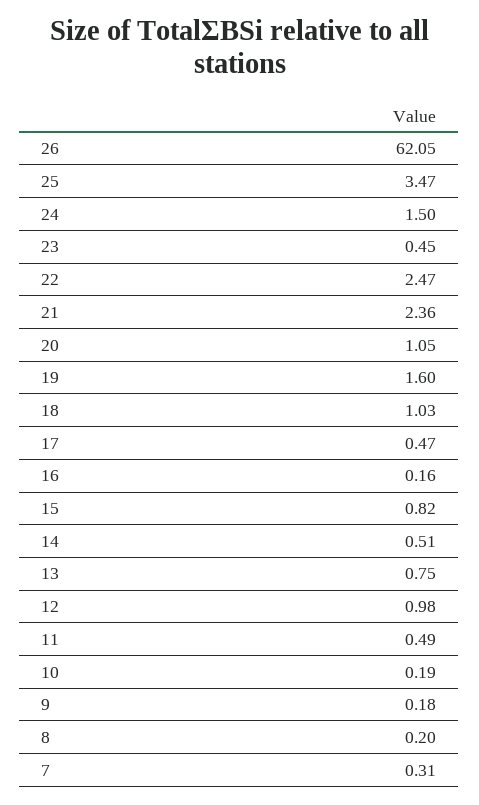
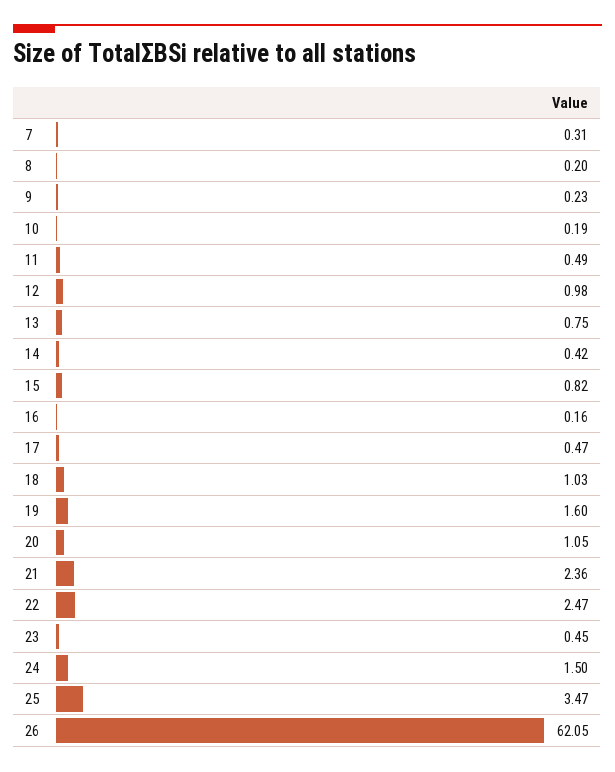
  {
    "26": 62.05,
    "25": 3.47,
    "24": 1.5,
    "23": 0.45,
    "22": 2.47,
    "21": 2.36,
    "20": 1.05,
    "19": 1.6,
    "18": 1.03,
    "17": 0.47,
    "16": 0.16,
    "15": 0.82,
-   "14": 0.51,
+   "14": 0.42,
    "13": 0.75,
    "12": 0.98,
    "11": 0.49,
    "10": 0.19,
-   "9": 0.18,
+   "9": 0.23,
    "8": 0.2,
    "7": 0.31
  }

